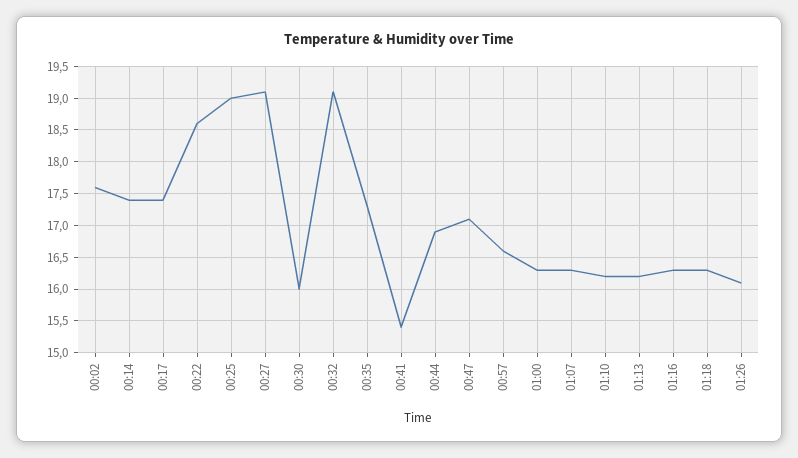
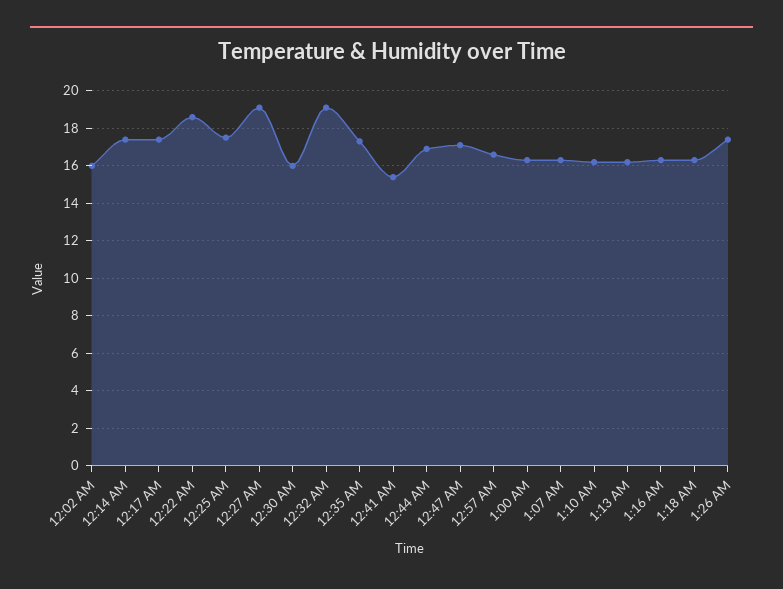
  {
-   "00:02": 17.6,
+   "00:02": 16,
    "00:14": 17.4,
    "00:17": 17.4,
    "00:22": 18.6,
-   "00:25": 19,
+   "00:25": 17.5,
    "00:27": 19.1,
    "00:30": 16,
    "00:32": 19.1,
    "00:35": 17.3,
    "00:41": 15.4,
    "00:44": 16.9,
    "00:47": 17.1,
    "00:57": 16.6,
    "01:00": 16.3,
    "01:07": 16.3,
    "01:10": 16.2,
    "01:13": 16.2,
    "01:16": 16.3,
    "01:18": 16.3,
-   "01:26": 16.1
+   "01:26": 17.5
  }

